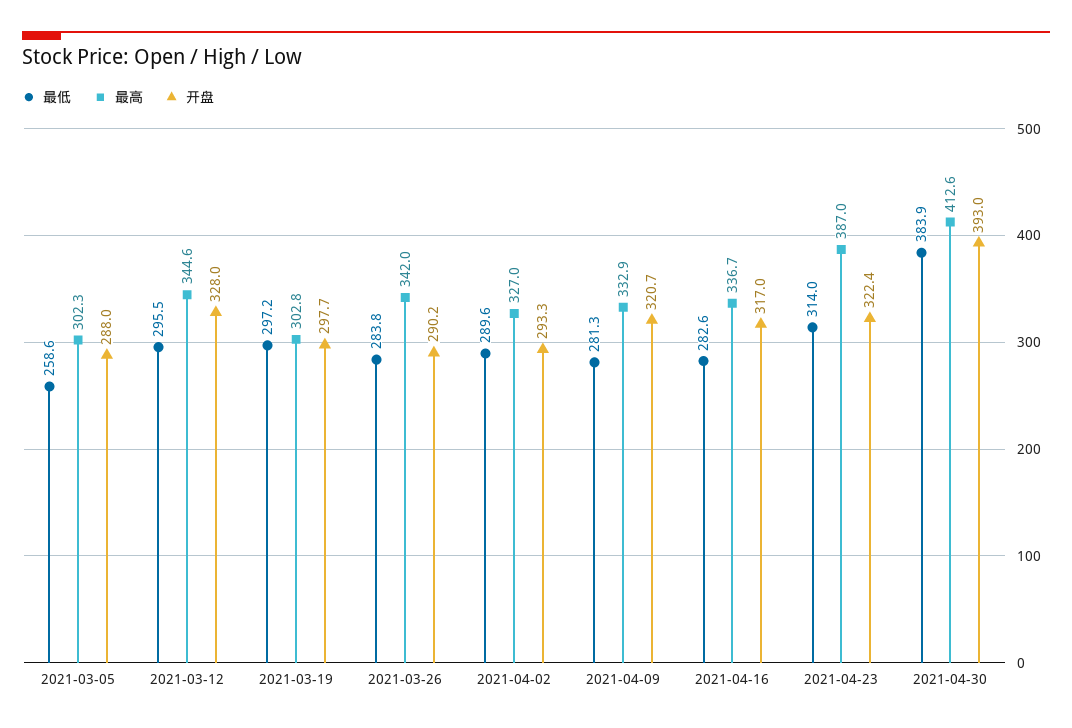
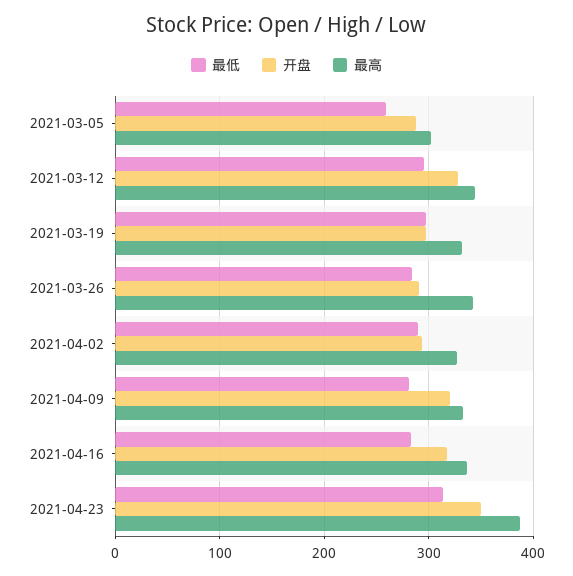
  {
    "最低": {
      "2021-03-05": 258.6,
      "2021-03-12": 295.5,
      "2021-03-19": 297.2,
      "2021-03-26": 283.8,
      "2021-04-02": 289.6,
      "2021-04-09": 281.3,
      "2021-04-16": 282.6,
-     "2021-04-23": 314,
+     "2021-04-23": 314
-     "2021-04-30": 383.9
    },
    "最高": {
      "2021-03-05": 302.3,
      "2021-03-12": 344.6,
-     "2021-03-19": 302.8,
+     "2021-03-19": 330,
      "2021-03-26": 342,
      "2021-04-02": 327,
      "2021-04-09": 332.9,
      "2021-04-16": 336.7,
-     "2021-04-23": 387,
+     "2021-04-23": 387
-     "2021-04-30": 412.6
    },
    "开盘": {
      "2021-03-05": 288,
      "2021-03-12": 328,
      "2021-03-19": 297.7,
      "2021-03-26": 290.2,
      "2021-04-02": 293.3,
      "2021-04-09": 320.7,
      "2021-04-16": 317,
-     "2021-04-23": 322.4,
+     "2021-04-23": 350
-     "2021-04-30": 393
    }
  }

